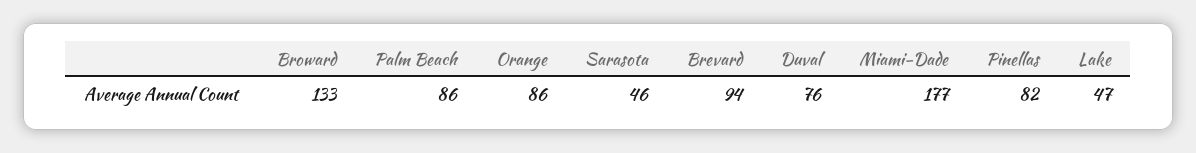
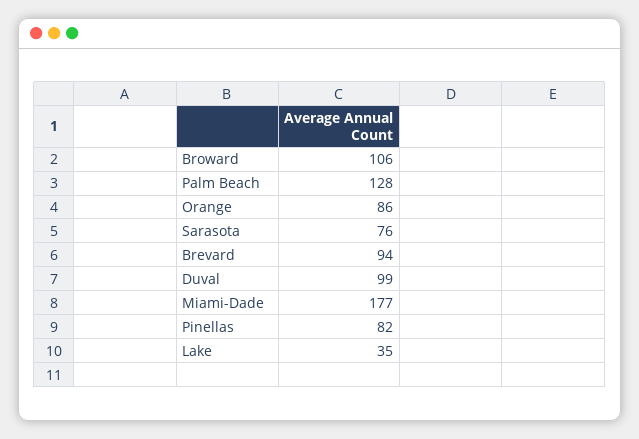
  {
-   "Broward": 133,
+   "Broward": 106,
-   "Palm Beach": 86,
+   "Palm Beach": 128,
    "Orange": 86,
-   "Sarasota": 46,
+   "Sarasota": 76,
    "Brevard": 94,
-   "Duval": 76,
+   "Duval": 99,
    "Miami-Dade": 177,
    "Pinellas": 82,
-   "Lake": 47
+   "Lake": 35
  }

